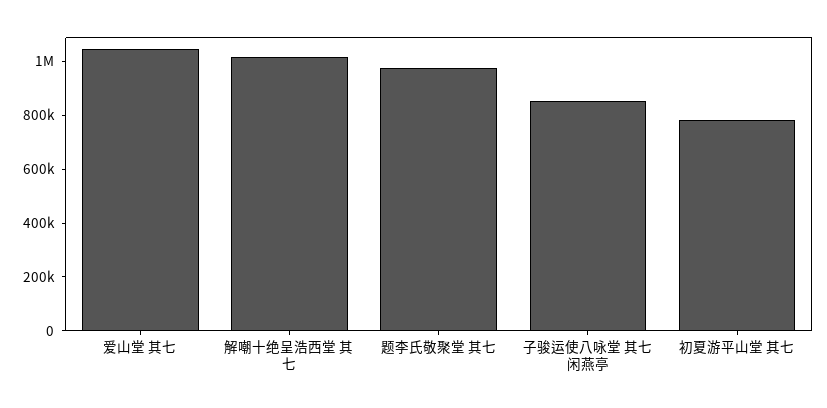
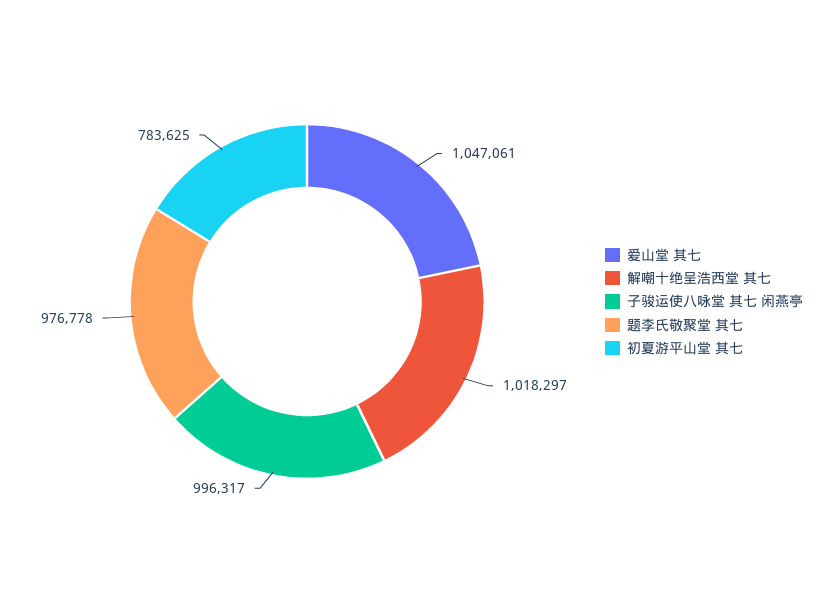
  {
    "爱山堂 其七": 1047061,
    "解嘲十绝呈浩西堂 其七": 1018297,
    "题李氏敬聚堂 其七": 976778,
-   "子骏运使八咏堂 其七 闲燕亭": 850000,
+   "子骏运使八咏堂 其七 闲燕亭": 996317,
    "初夏游平山堂 其七": 783625
  }

